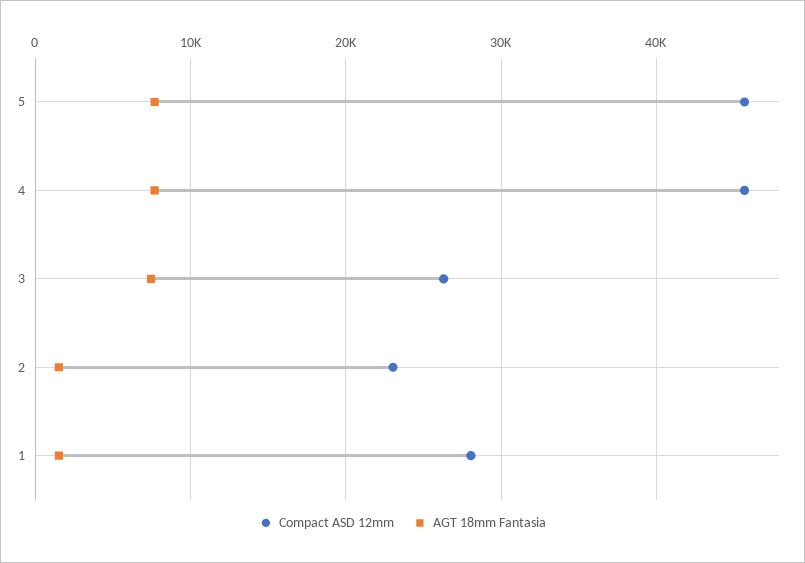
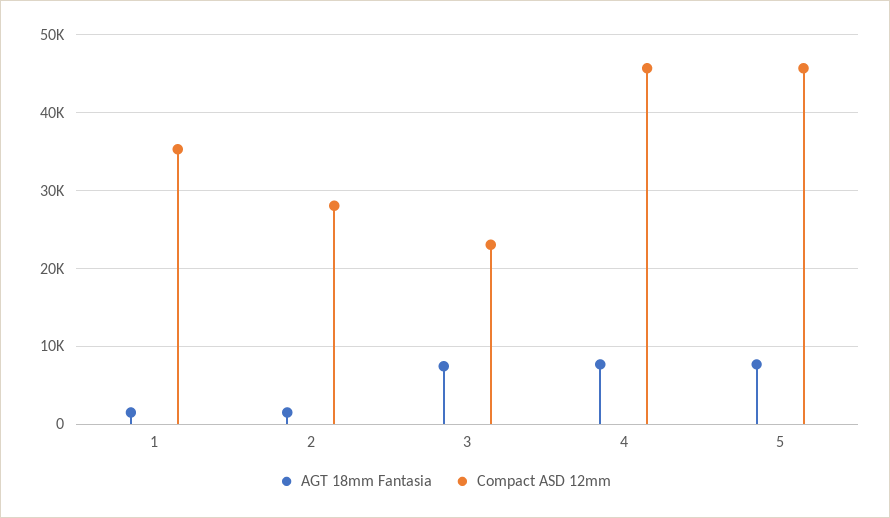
  {
    "Compact ASD 12mm": {
      "5": 46000,
      "4": 46000,
-     "3": 26000,
+     "3": 23000,
-     "2": 23000,
+     "2": 28000,
-     "1": 28000
+     "1": 35000
    },
    "AGT 18mm Fantasia": {
      "5": 8000,
      "4": 8000,
      "3": 7000,
      "2": 2000,
      "1": 2000
    }
  }

